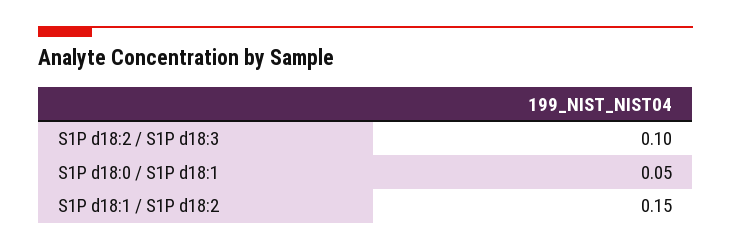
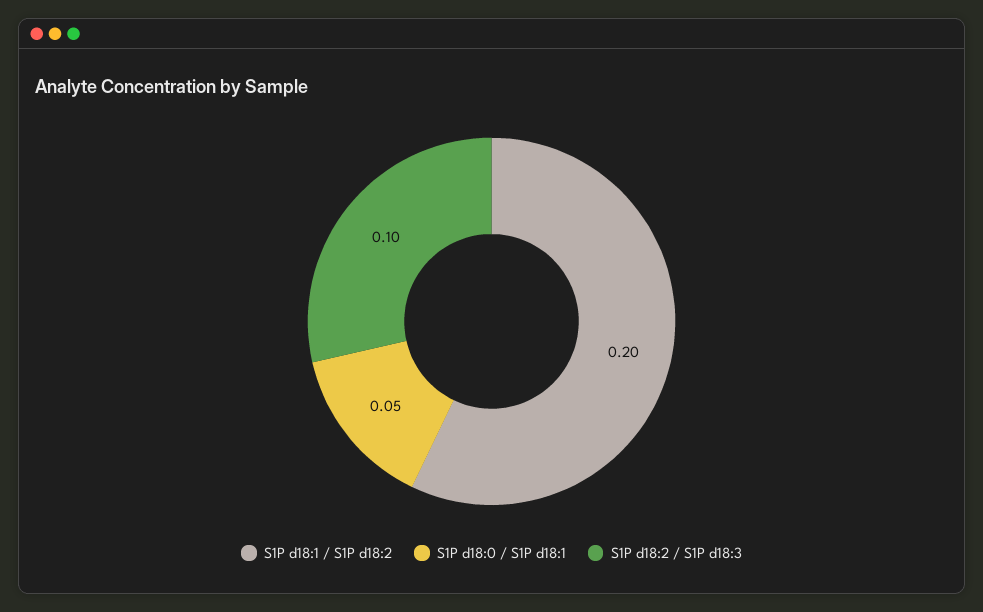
  {
    "S1P d18:2 / S1P d18:3": 0.1,
    "S1P d18:0 / S1P d18:1": 0.05,
-   "S1P d18:1 / S1P d18:2": 0.15
+   "S1P d18:1 / S1P d18:2": 0.2
  }

